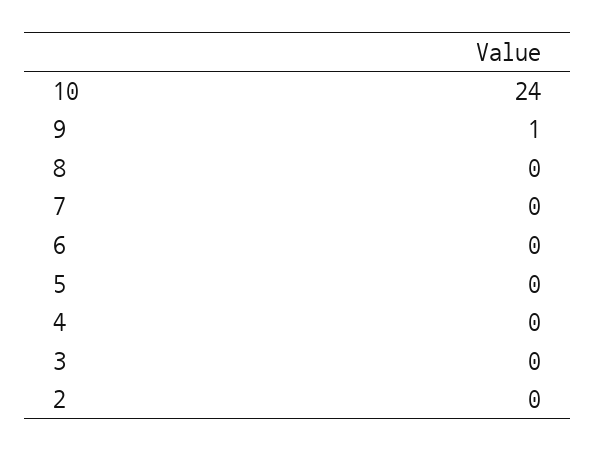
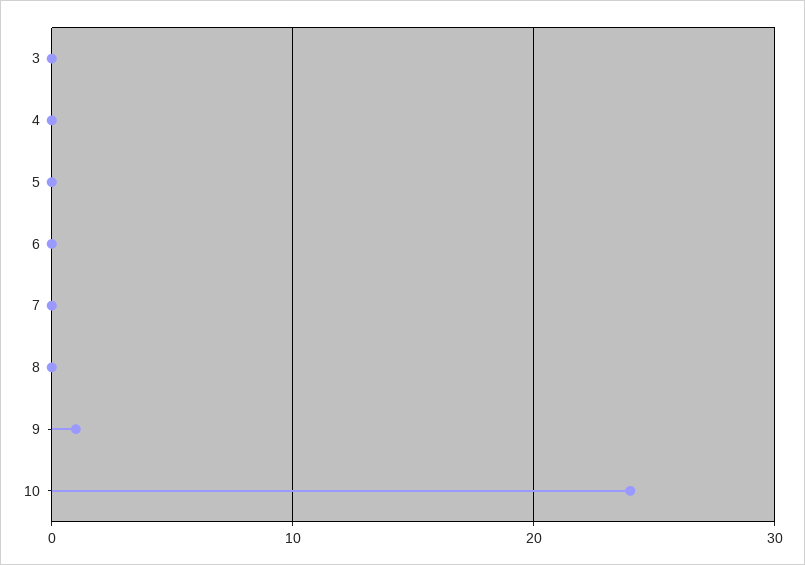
  {
    "10": 24,
    "9": 1,
    "8": 0,
    "7": 0,
    "6": 0,
    "5": 0,
    "4": 0,
-   "3": 0,
+   "3": 0
-   "2": 0
  }

